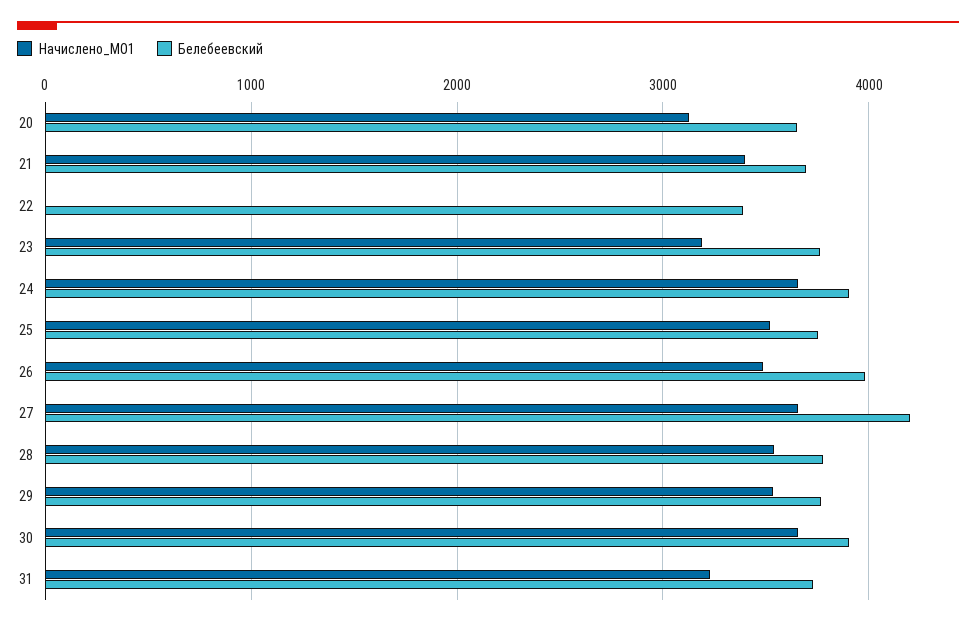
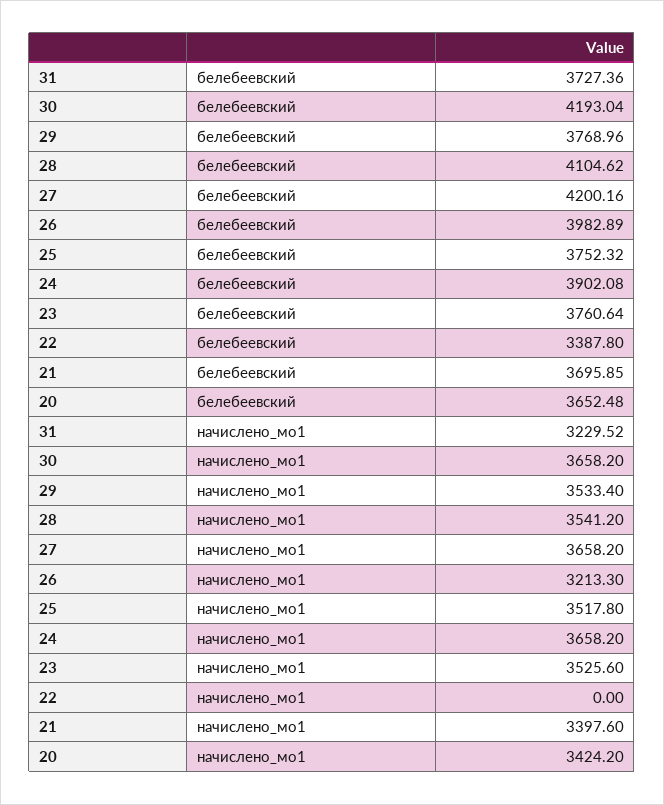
  {
    "Начислено_МО1": {
-     "20": 3100,
+     "20": 3424.2,
      "21": 3397.6,
      "22": 0,
-     "23": 3200,
+     "23": 3525.6,
      "24": 3658.2,
      "25": 3517.8,
-     "26": 3500,
+     "26": 3213.3,
      "27": 3658.2,
      "28": 3541.2,
      "29": 3533.4,
      "30": 3658.2,
      "31": 3229.52
    },
    "Белебеевский": {
      "20": 3652.48,
      "21": 3695.85,
      "22": 3387.8,
      "23": 3760.64,
      "24": 3902.08,
      "25": 3752.32,
      "26": 3982.89,
      "27": 4200.16,
-     "28": 3800,
+     "28": 4104.62,
      "29": 3768.96,
-     "30": 3900,
+     "30": 4193.04,
      "31": 3727.36
    }
  }

